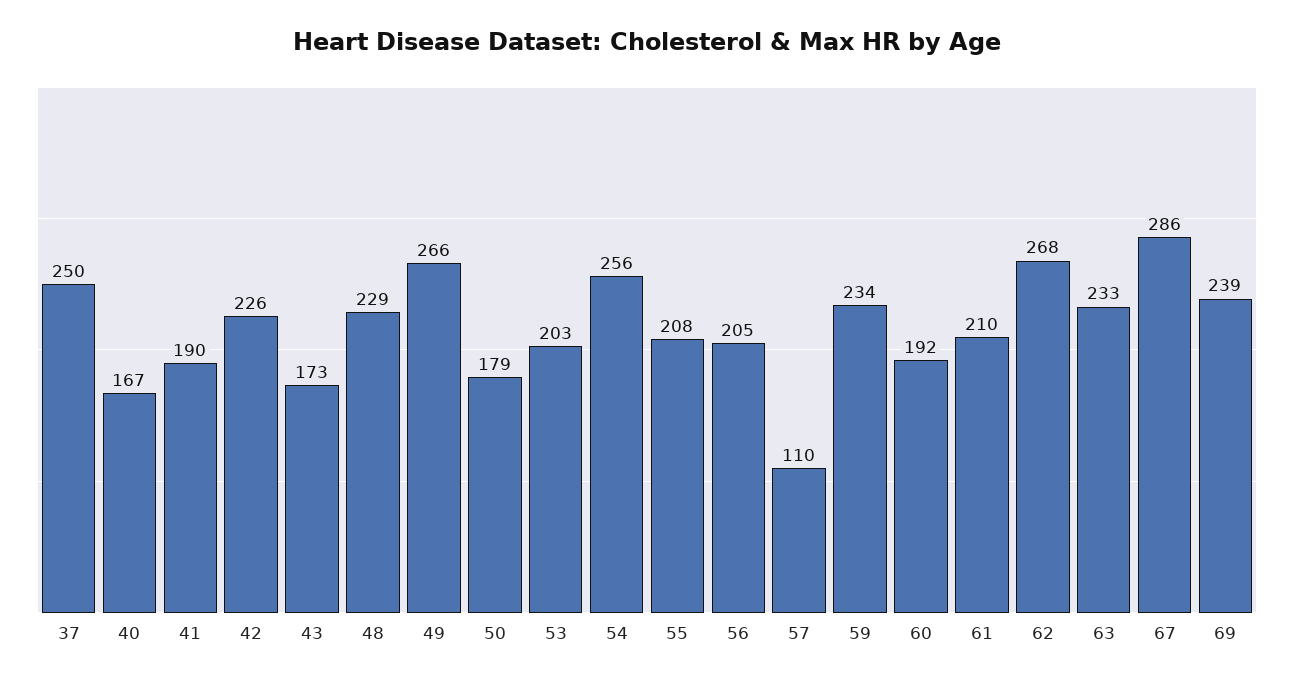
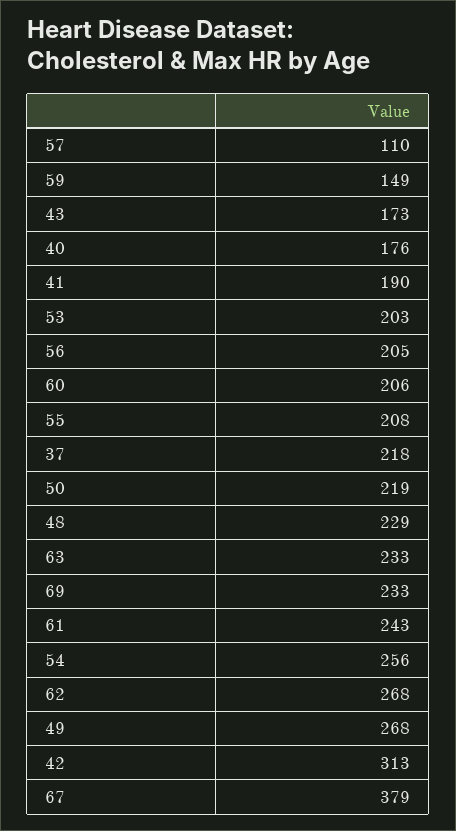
  {
-   "37": 250,
+   "37": 218,
-   "40": 167,
+   "40": 176,
    "41": 190,
-   "42": 226,
+   "42": 313,
    "43": 173,
    "48": 229,
-   "49": 266,
+   "49": 268,
-   "50": 179,
+   "50": 219,
    "53": 203,
    "54": 256,
    "55": 208,
    "56": 205,
    "57": 110,
-   "59": 234,
+   "59": 149,
-   "60": 192,
+   "60": 206,
-   "61": 210,
+   "61": 243,
    "62": 268,
    "63": 233,
-   "67": 286,
+   "67": 379,
-   "69": 239
+   "69": 233
  }

